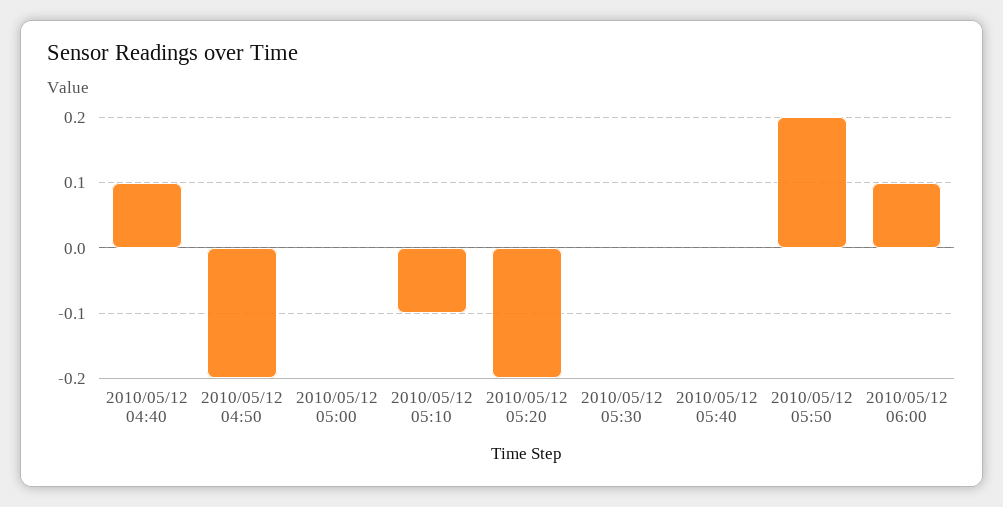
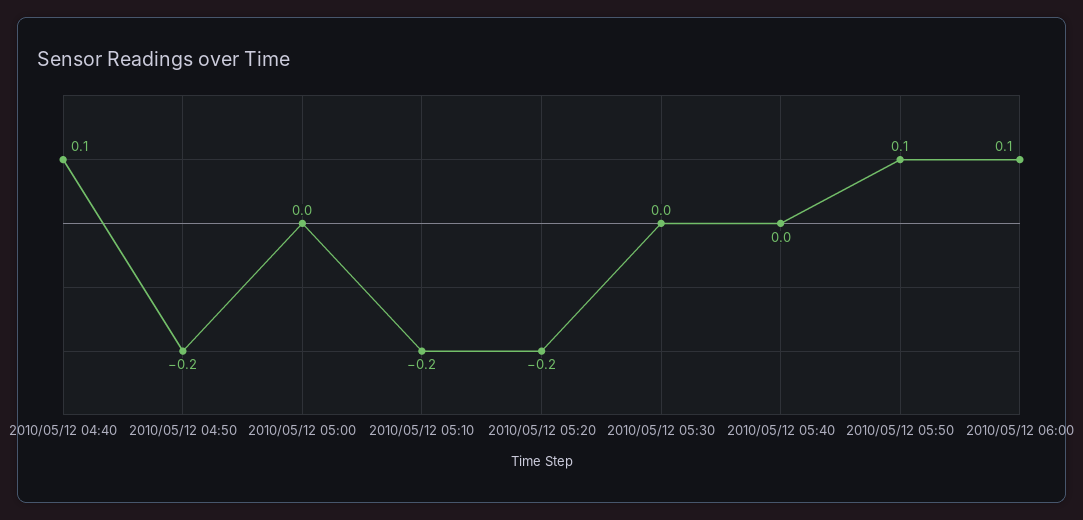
  {
    "2010/05/12 04:40": 0.1,
    "2010/05/12 04:50": -0.2,
    "2010/05/12 05:00": 0,
-   "2010/05/12 05:10": -0.1,
+   "2010/05/12 05:10": -0.2,
    "2010/05/12 05:20": -0.2,
    "2010/05/12 05:30": 0,
    "2010/05/12 05:40": 0,
-   "2010/05/12 05:50": 0.2,
+   "2010/05/12 05:50": 0.1,
    "2010/05/12 06:00": 0.1
  }

